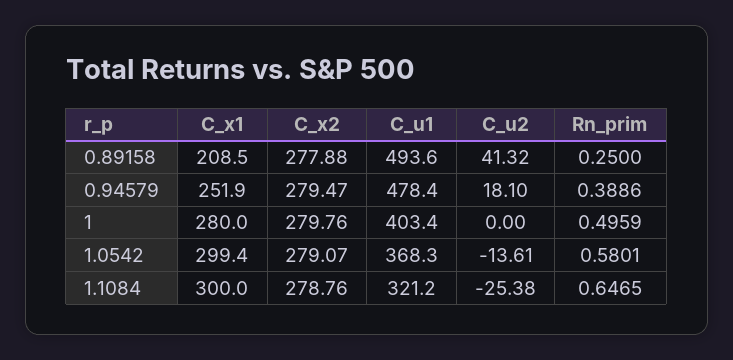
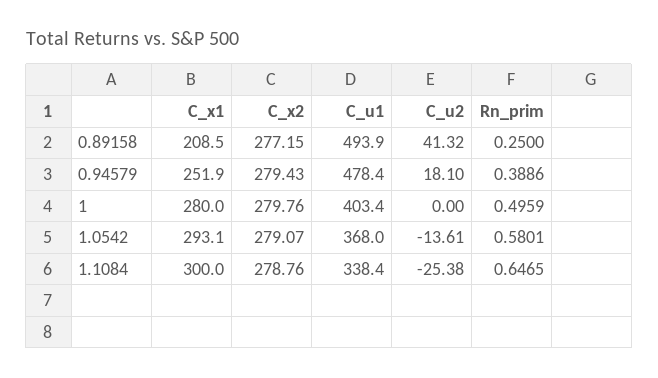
  {
    "C_x1": {
      "0.89158": 208.5,
      "0.94579": 251.9,
      "1": 280,
-     "1.0542": 299.4,
+     "1.0542": 293.1,
      "1.1084": 300
    },
    "C_x2": {
-     "0.89158": 277.88,
+     "0.89158": 277.15,
-     "0.94579": 279.47,
+     "0.94579": 279.43,
      "1": 279.76,
      "1.0542": 279.07,
      "1.1084": 278.76
    },
    "C_u1": {
-     "0.89158": 493.6,
+     "0.89158": 493.9,
      "0.94579": 478.4,
      "1": 403.4,
-     "1.0542": 368.3,
+     "1.0542": 368,
-     "1.1084": 321.2
+     "1.1084": 338.4
    },
    "C_u2": {
      "0.89158": 41.32,
      "0.94579": 18.1,
      "1": 0,
      "1.0542": -13.61,
      "1.1084": -25.38
    },
    "Rn_prim": {
      "0.89158": 0.25,
      "0.94579": 0.3886,
      "1": 0.4959,
      "1.0542": 0.5801,
      "1.1084": 0.6465
    }
  }

